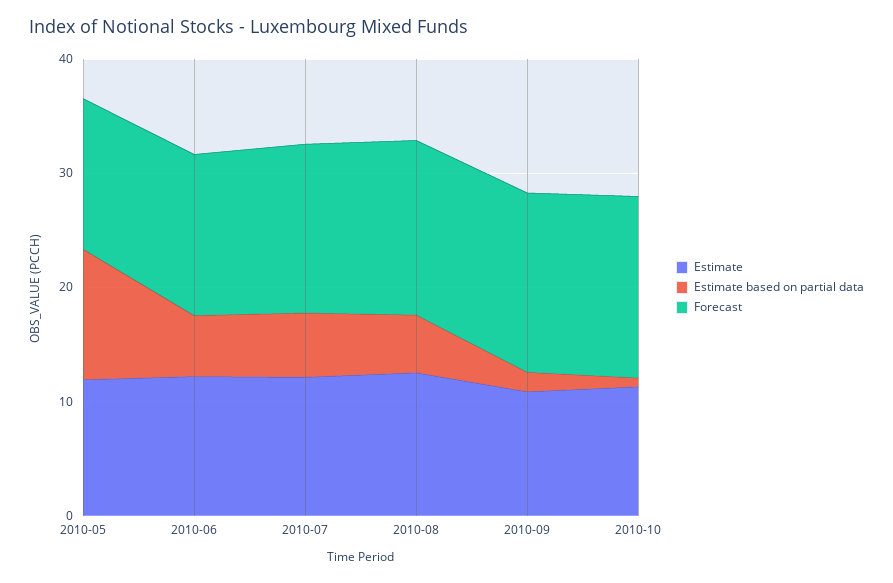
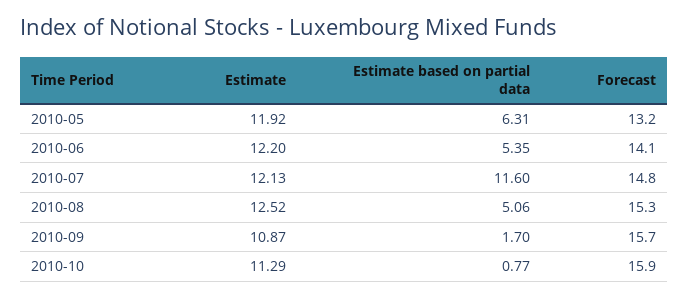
  {
    "Estimate": {
      "2010-05": 11.92,
      "2010-06": 12.2,
      "2010-07": 12.13,
      "2010-08": 12.52,
      "2010-09": 10.87,
      "2010-10": 11.29
    },
    "Estimate based on partial data": {
-     "2010-05": 12,
+     "2010-05": 6.31,
      "2010-06": 5.35,
-     "2010-07": 6,
+     "2010-07": 11.6,
      "2010-08": 5.06,
      "2010-09": 1.7,
      "2010-10": 0.77
    },
    "Forecast": {
      "2010-05": 13.2,
      "2010-06": 14.1,
      "2010-07": 14.8,
      "2010-08": 15.3,
      "2010-09": 15.7,
      "2010-10": 15.9
    }
  }

